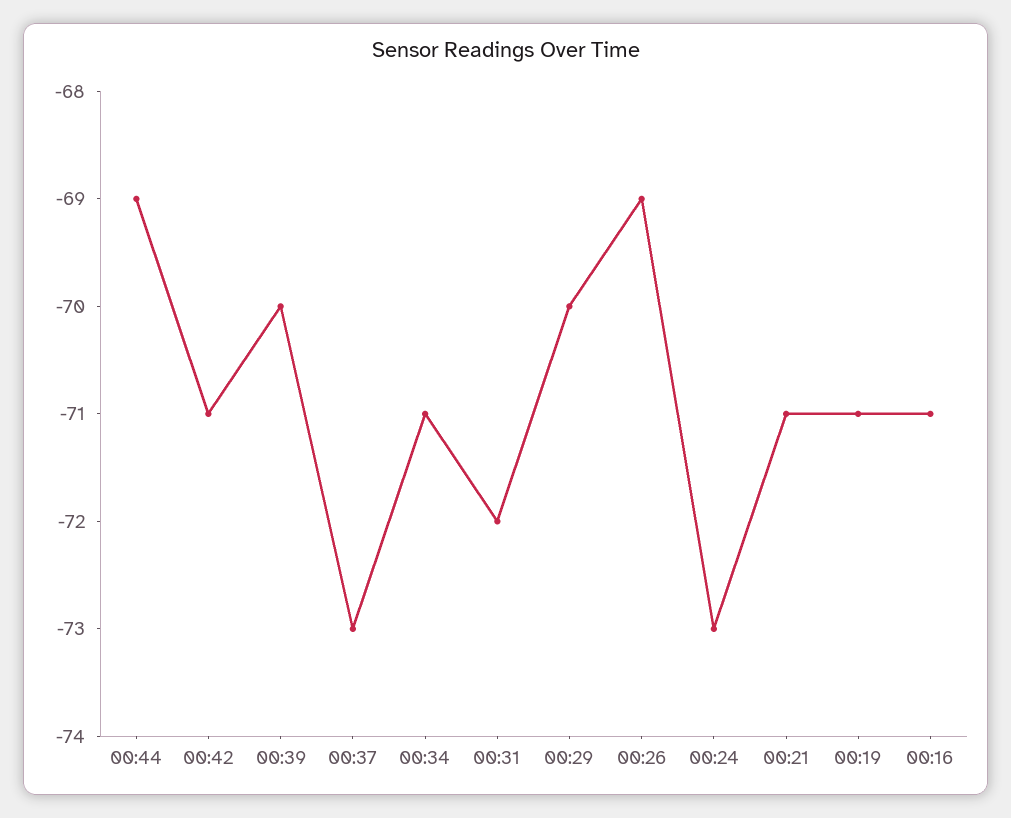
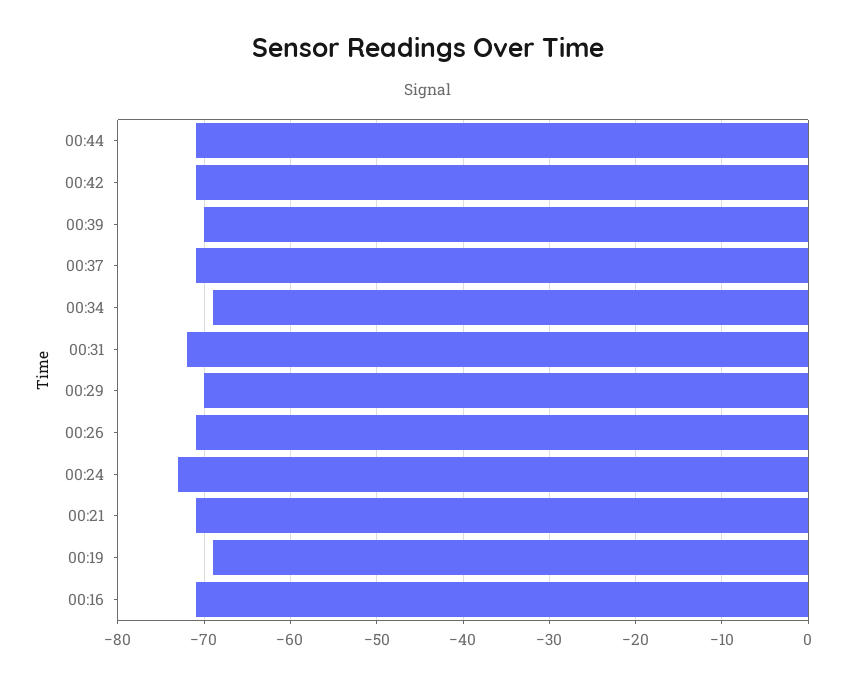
  {
-   "00:44": -69,
+   "00:44": -71,
    "00:42": -71,
    "00:39": -70,
-   "00:37": -73,
+   "00:37": -71,
-   "00:34": -71,
+   "00:34": -69,
    "00:31": -72,
    "00:29": -70,
-   "00:26": -69,
+   "00:26": -71,
    "00:24": -73,
    "00:21": -71,
-   "00:19": -71,
+   "00:19": -69,
    "00:16": -71
  }

